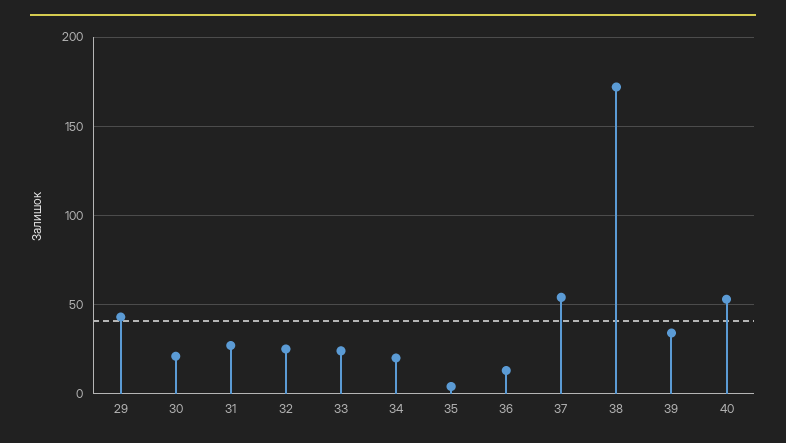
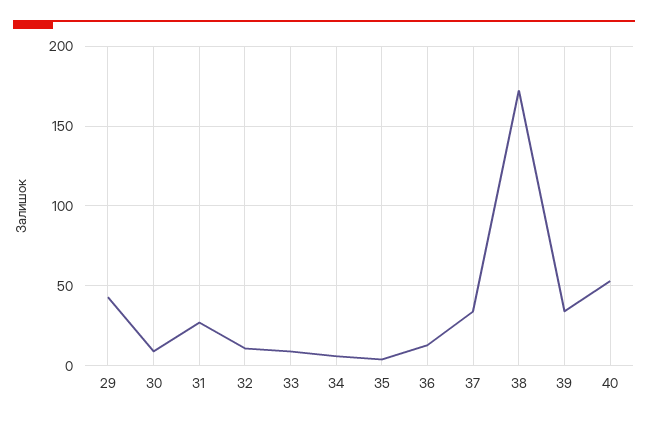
  {
    "29": 45,
-   "30": 20,
+   "30": 10,
    "31": 25,
-   "32": 25,
+   "32": 10,
-   "33": 25,
+   "33": 10,
-   "34": 20,
+   "34": 5,
    "35": 5,
    "36": 15,
-   "37": 55,
+   "37": 35,
    "38": 170,
    "39": 35,
    "40": 55
  }

